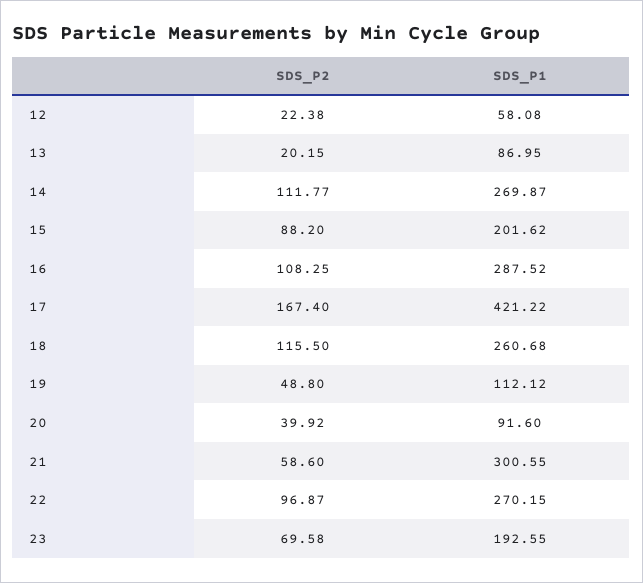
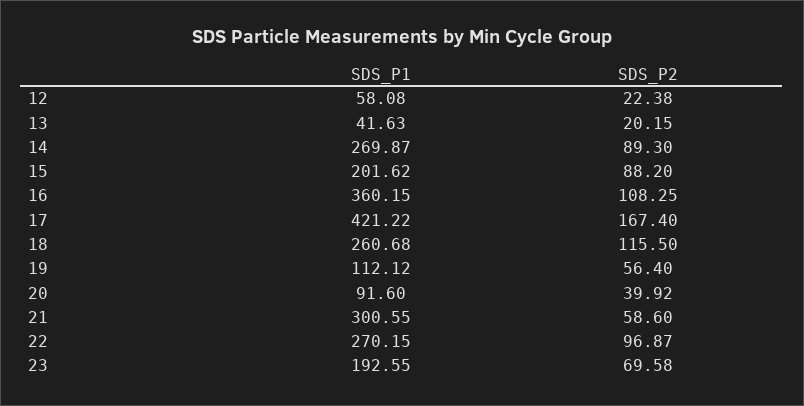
  {
    "SDS_P2": {
      "12": 22.38,
      "13": 20.15,
-     "14": 111.77,
+     "14": 89.3,
      "15": 88.2,
      "16": 108.25,
      "17": 167.4,
      "18": 115.5,
-     "19": 48.8,
+     "19": 56.4,
      "20": 39.92,
      "21": 58.6,
      "22": 96.87,
      "23": 69.58
    },
    "SDS_P1": {
      "12": 58.08,
-     "13": 86.95,
+     "13": 41.63,
      "14": 269.87,
      "15": 201.62,
-     "16": 287.52,
+     "16": 360.15,
      "17": 421.22,
      "18": 260.68,
      "19": 112.12,
      "20": 91.6,
      "21": 300.55,
      "22": 270.15,
      "23": 192.55
    }
  }

